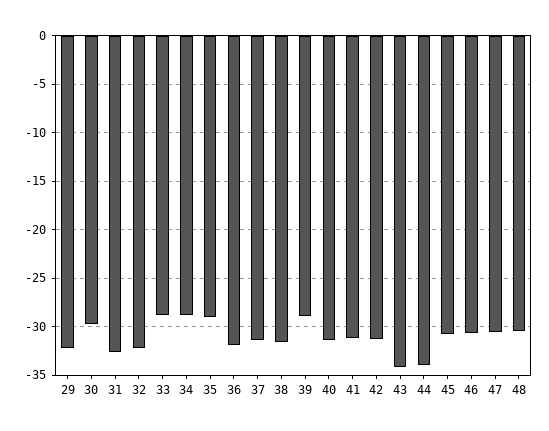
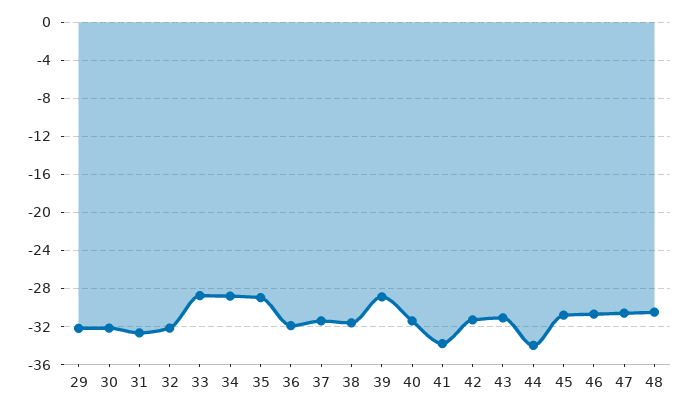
  {
    "29": -32,
-   "30": -30,
+   "30": -32,
    "31": -33,
    "32": -32,
    "33": -29,
    "34": -29,
    "35": -29,
    "36": -32,
    "37": -31,
    "38": -32,
    "39": -29,
    "40": -31,
-   "41": -31,
+   "41": -34,
    "42": -31,
-   "43": -34,
+   "43": -31,
    "44": -34,
    "45": -31,
    "46": -31,
    "47": -31,
    "48": -31
  }

